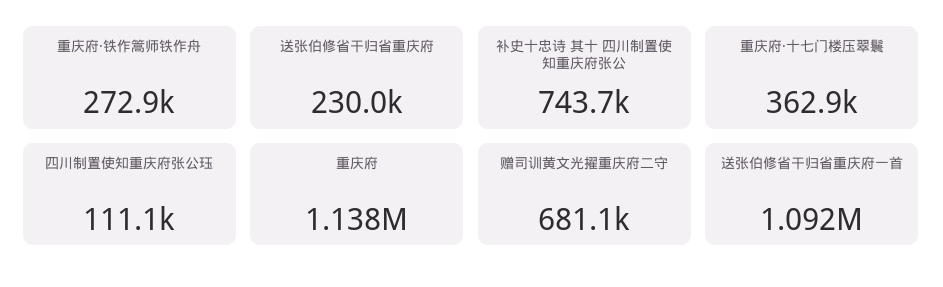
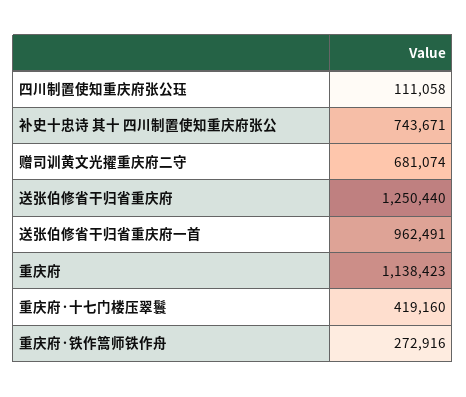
  {
    "重庆府·铁作篙师铁作舟": 272916,
-   "送张伯修省干归省重庆府": 230000,
+   "送张伯修省干归省重庆府": 1250440,
    "补史十忠诗 其十 四川制置使知重庆府张公": 743671,
-   "重庆府·十七门楼压翠鬟": 362900,
+   "重庆府·十七门楼压翠鬟": 419160,
    "四川制置使知重庆府张公珏": 111058,
    "重庆府": 1138423,
    "赠司训黄文光擢重庆府二守": 681074,
-   "送张伯修省干归省重庆府一首": 1092000
+   "送张伯修省干归省重庆府一首": 962491
  }

